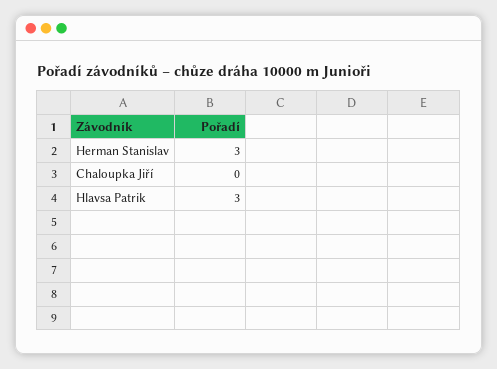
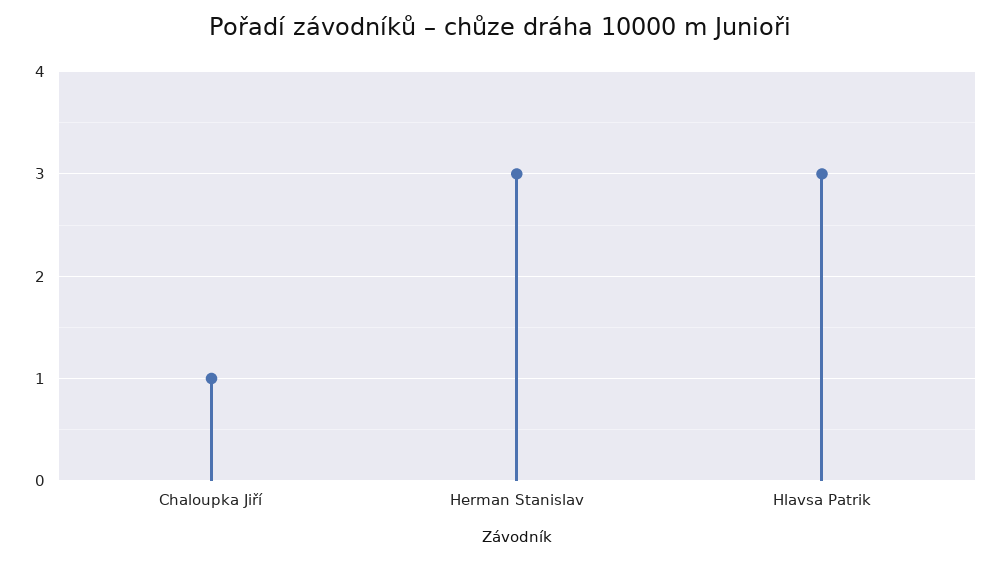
  {
    "Herman Stanislav": 3,
-   "Chaloupka Jiří": 0,
+   "Chaloupka Jiří": 1,
    "Hlavsa Patrik": 3
  }

